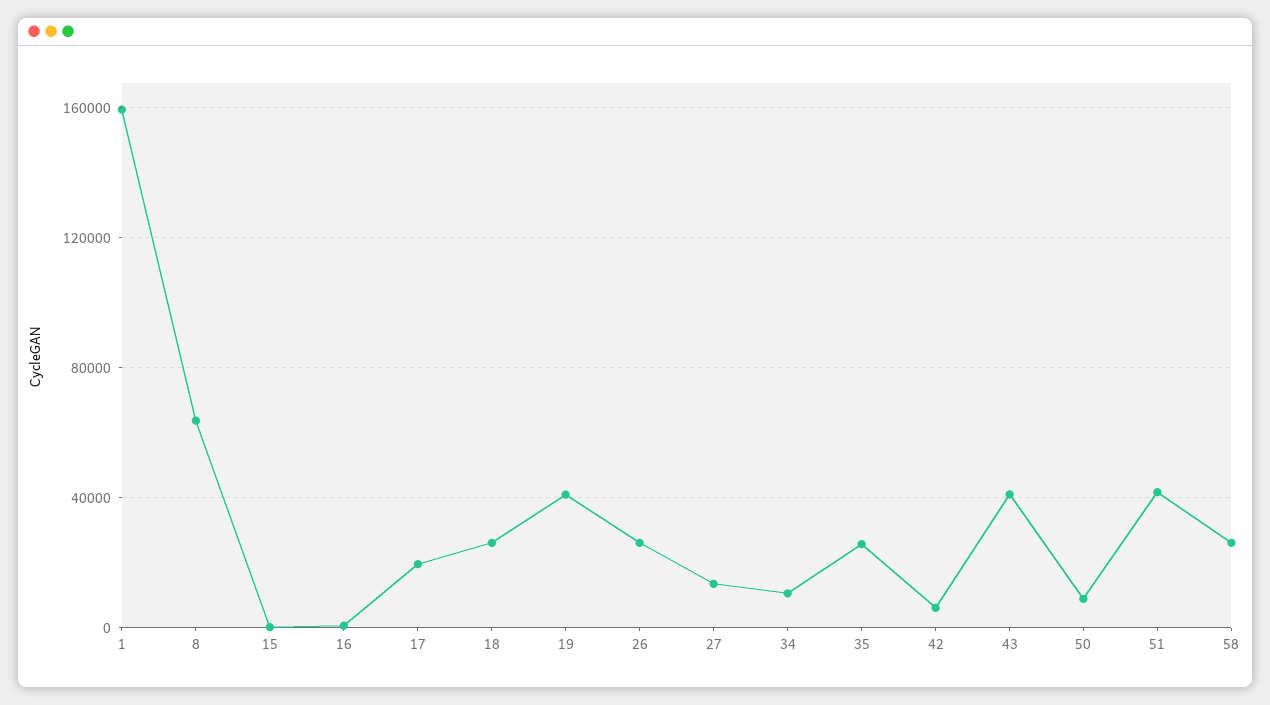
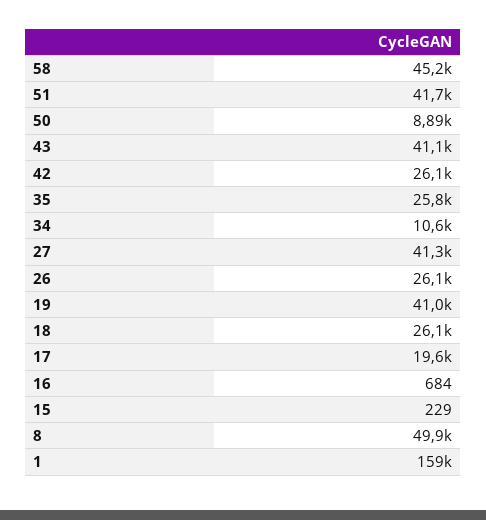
  {
    "1": 159000,
-   "8": 65000,
+   "8": 49900,
    "15": 229,
    "16": 684,
    "17": 19600,
    "18": 26100,
    "19": 41000,
    "26": 26100,
-   "27": 15000,
+   "27": 41300,
    "34": 10600,
    "35": 25800,
-   "42": 5000,
+   "42": 26100,
    "43": 41100,
    "50": 8890,
    "51": 41700,
-   "58": 25000
+   "58": 45200
  }

